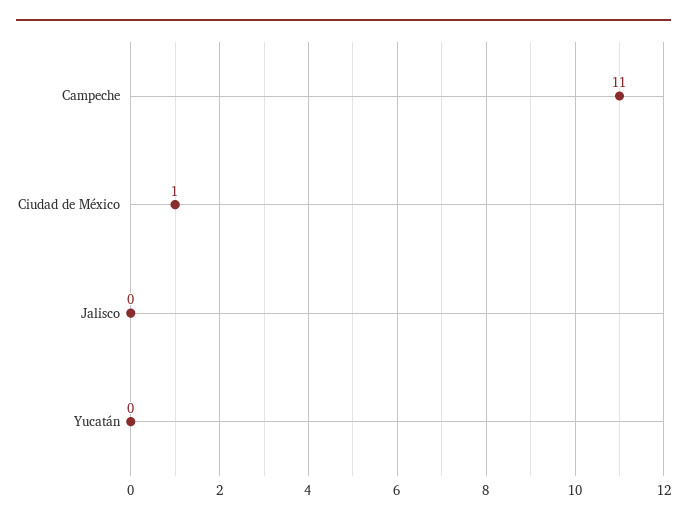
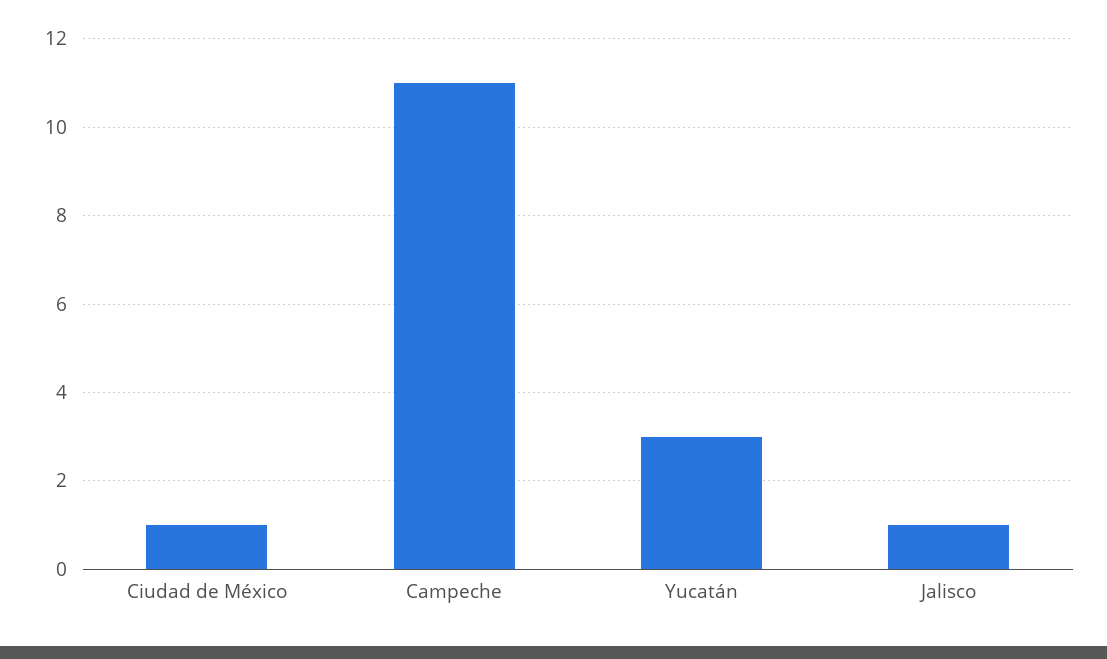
  {
    "Campeche": 11,
    "Ciudad de México": 1,
-   "Jalisco": 0,
+   "Jalisco": 1,
-   "Yucatán": 0
+   "Yucatán": 3
  }

